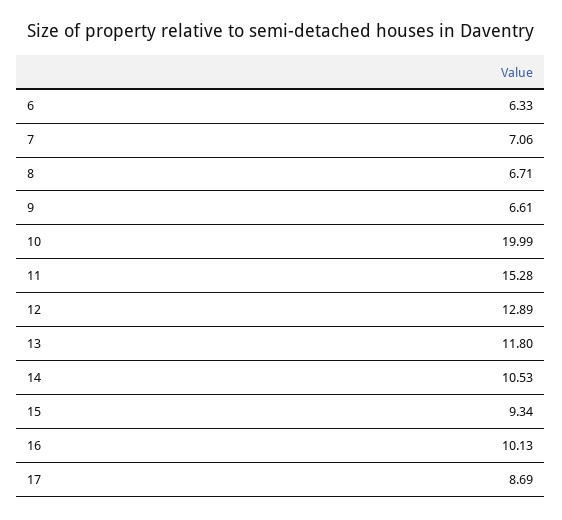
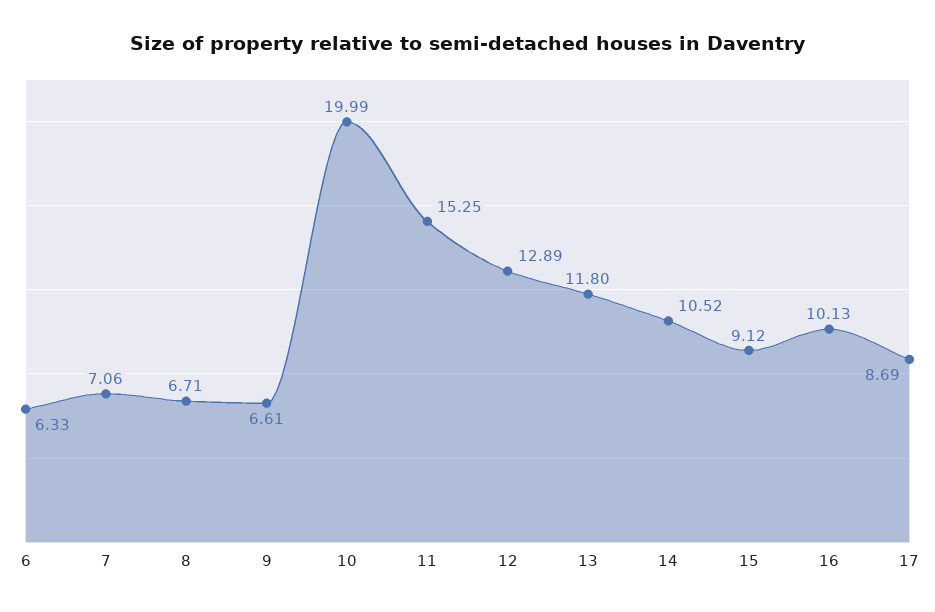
  {
    "6": 6.33,
    "7": 7.06,
    "8": 6.71,
    "9": 6.61,
    "10": 19.99,
-   "11": 15.28,
+   "11": 15.25,
    "12": 12.89,
    "13": 11.8,
-   "14": 10.53,
+   "14": 10.52,
-   "15": 9.34,
+   "15": 9.12,
    "16": 10.13,
    "17": 8.69
  }

